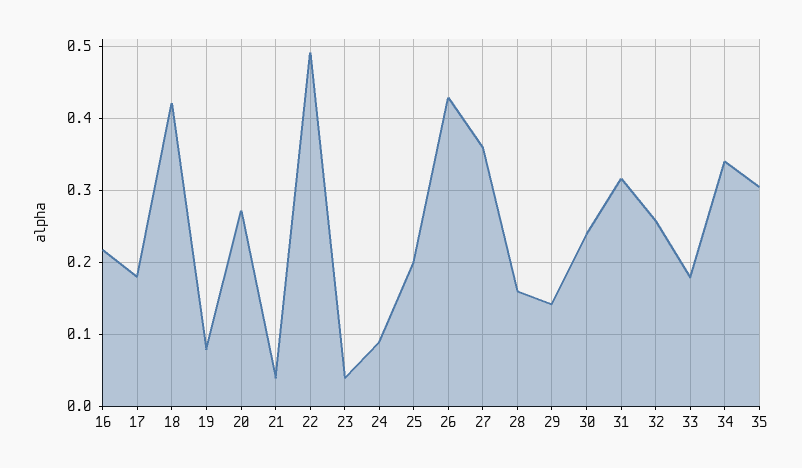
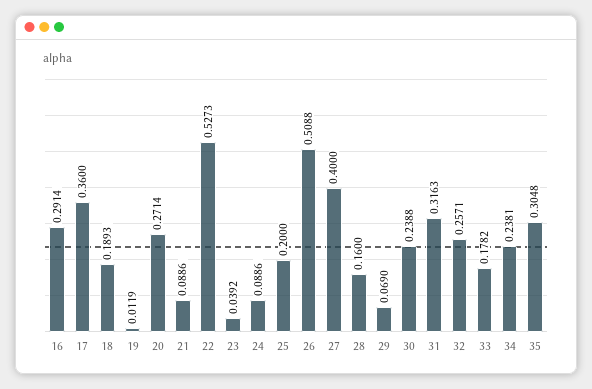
  {
-   "16": 0.22,
+   "16": 0.2914,
-   "17": 0.18,
+   "17": 0.36,
-   "18": 0.42,
+   "18": 0.1893,
-   "19": 0.08,
+   "19": 0.0119,
    "20": 0.2714,
-   "21": 0.04,
+   "21": 0.0886,
-   "22": 0.49,
+   "22": 0.5273,
    "23": 0.0392,
    "24": 0.0886,
    "25": 0.2,
-   "26": 0.43,
+   "26": 0.5088,
-   "27": 0.36,
+   "27": 0.4,
    "28": 0.16,
-   "29": 0.14,
+   "29": 0.069,
    "30": 0.2388,
    "31": 0.3163,
    "32": 0.2571,
    "33": 0.1782,
-   "34": 0.34,
+   "34": 0.2381,
    "35": 0.3048
  }

